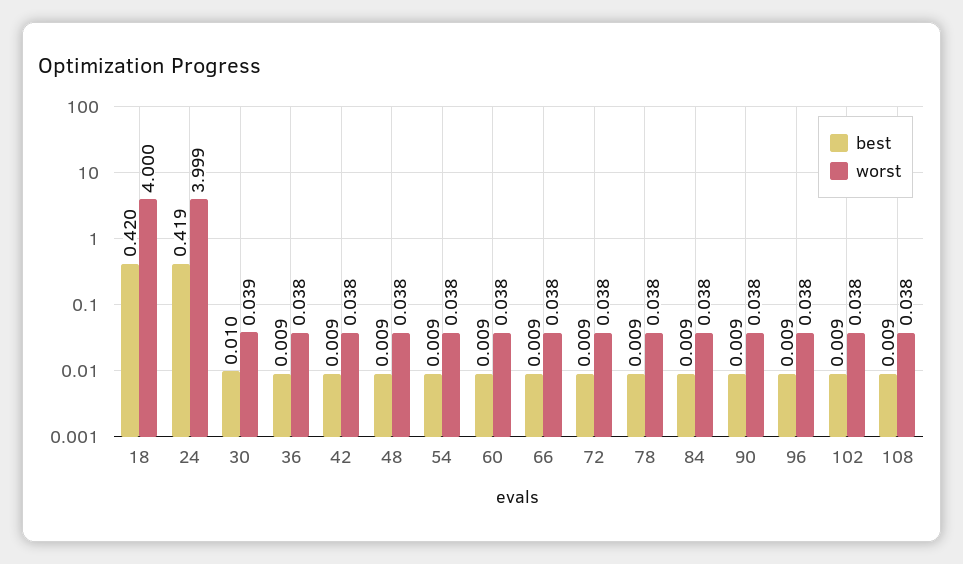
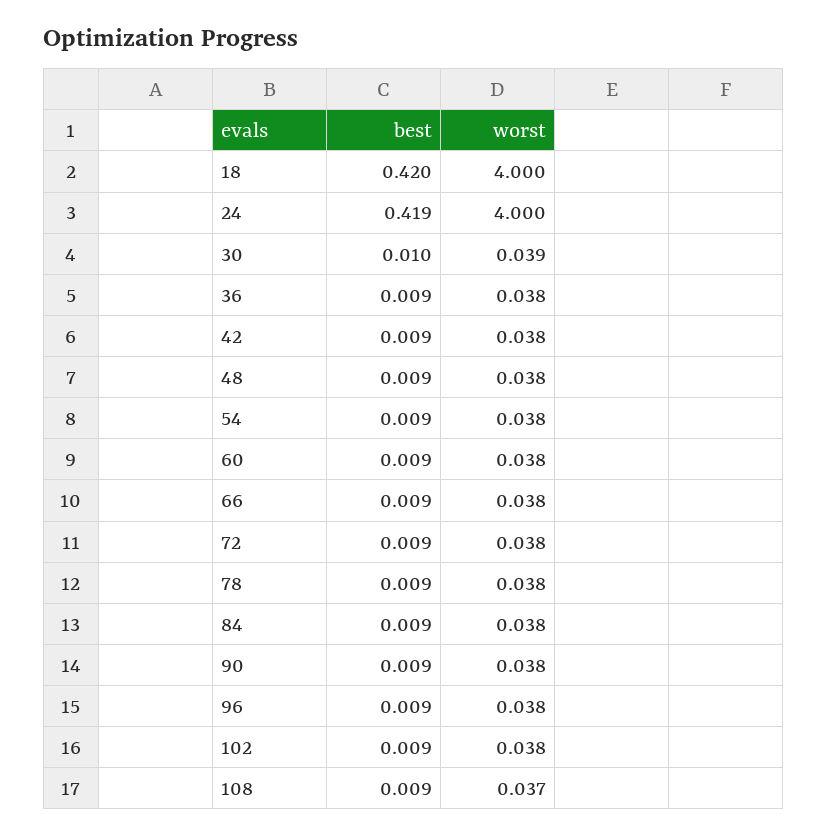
  {
    "best": {
      "18": 0.42,
      "24": 0.419,
      "30": 0.01,
      "36": 0.009,
      "42": 0.009,
      "48": 0.009,
      "54": 0.009,
      "60": 0.009,
      "66": 0.009,
      "72": 0.009,
      "78": 0.009,
      "84": 0.009,
      "90": 0.009,
      "96": 0.009,
      "102": 0.009,
      "108": 0.009
    },
    "worst": {
      "18": 4,
-     "24": 3.999,
+     "24": 4,
      "30": 0.039,
      "36": 0.038,
      "42": 0.038,
      "48": 0.038,
      "54": 0.038,
      "60": 0.038,
      "66": 0.038,
      "72": 0.038,
      "78": 0.038,
      "84": 0.038,
      "90": 0.038,
      "96": 0.038,
      "102": 0.038,
-     "108": 0.038
+     "108": 0.037
    }
  }

